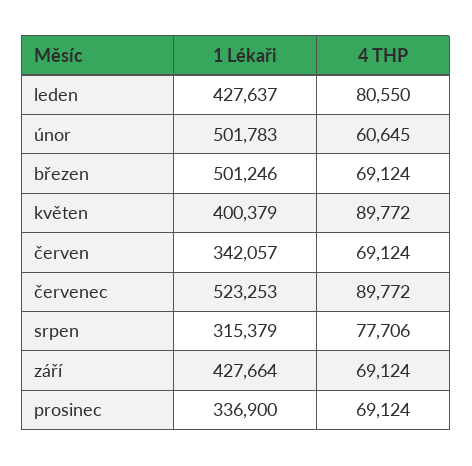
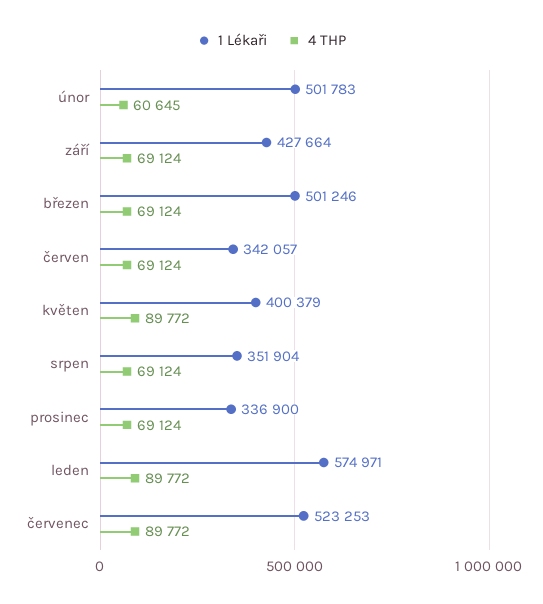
  {
    "1 Lékaři": {
-     "leden": 427637,
+     "leden": 574971,
      "únor": 501783,
      "březen": 501246,
      "květen": 400379,
      "červen": 342057,
      "červenec": 523253,
-     "srpen": 315379,
+     "srpen": 351904,
      "září": 427664,
      "prosinec": 336900
    },
    "4 THP": {
-     "leden": 80550,
+     "leden": 89772,
      "únor": 60645,
      "březen": 69124,
      "květen": 89772,
      "červen": 69124,
      "červenec": 89772,
-     "srpen": 77706,
+     "srpen": 69124,
      "září": 69124,
      "prosinec": 69124
    }
  }

